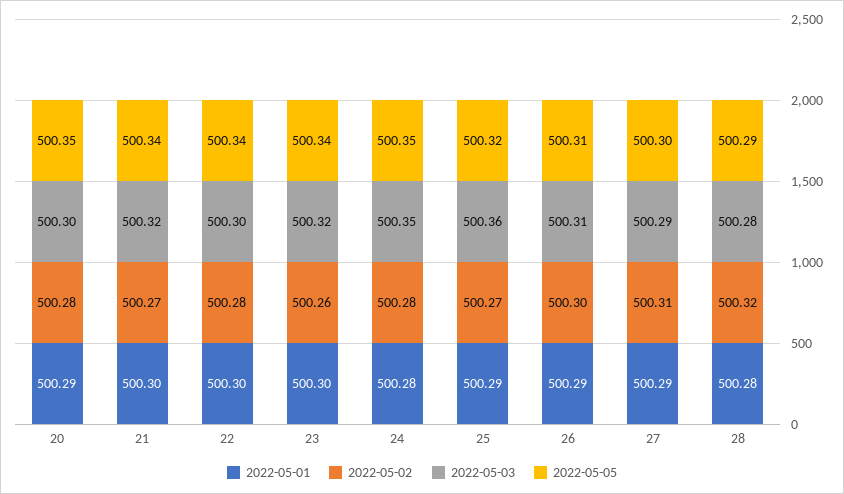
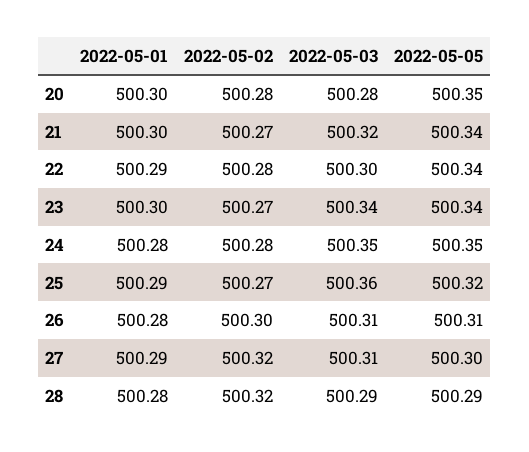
  {
    "2022-05-01": {
-     "20": 500.29,
+     "20": 500.3,
      "21": 500.3,
-     "22": 500.3,
+     "22": 500.29,
      "23": 500.3,
      "24": 500.28,
      "25": 500.29,
-     "26": 500.29,
+     "26": 500.28,
      "27": 500.29,
      "28": 500.28
    },
    "2022-05-02": {
      "20": 500.28,
      "21": 500.27,
      "22": 500.28,
-     "23": 500.26,
+     "23": 500.27,
      "24": 500.28,
      "25": 500.27,
      "26": 500.3,
-     "27": 500.31,
+     "27": 500.32,
      "28": 500.32
    },
    "2022-05-03": {
-     "20": 500.3,
+     "20": 500.28,
      "21": 500.32,
      "22": 500.3,
-     "23": 500.32,
+     "23": 500.34,
      "24": 500.35,
      "25": 500.36,
      "26": 500.31,
-     "27": 500.29,
+     "27": 500.31,
-     "28": 500.28
+     "28": 500.29
    },
    "2022-05-05": {
      "20": 500.35,
      "21": 500.34,
      "22": 500.34,
      "23": 500.34,
      "24": 500.35,
      "25": 500.32,
      "26": 500.31,
      "27": 500.3,
      "28": 500.29
    }
  }

